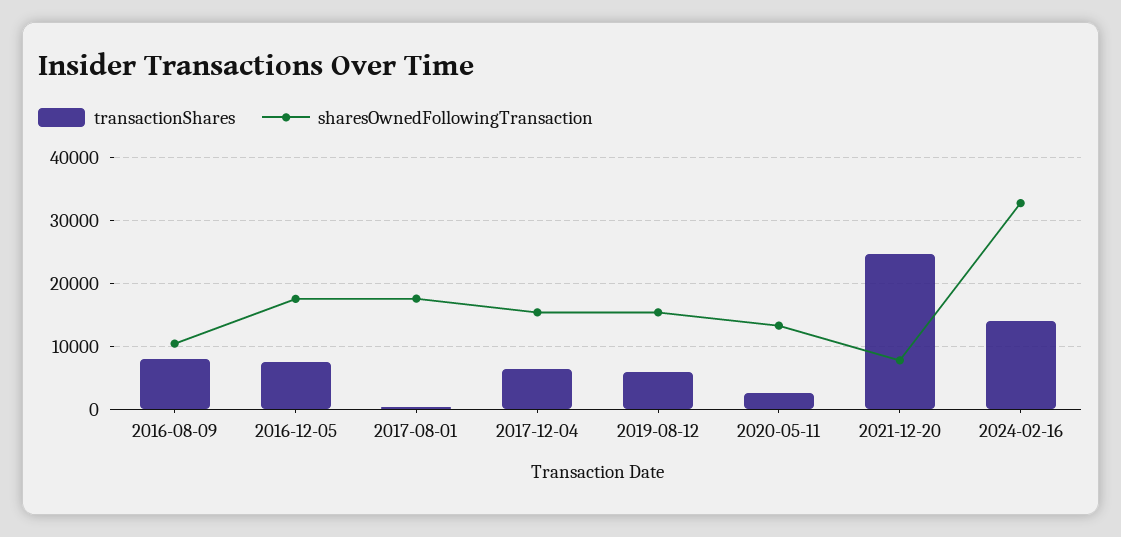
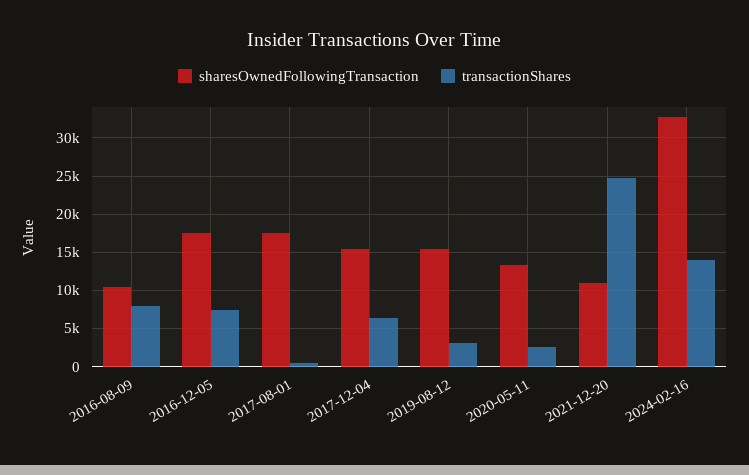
  {
    "transactionShares": {
      "2016-08-09": 8000,
      "2016-12-05": 7000,
      "2017-08-01": 0,
      "2017-12-04": 6000,
-     "2019-08-12": 6000,
+     "2019-08-12": 3000,
      "2020-05-11": 3000,
      "2021-12-20": 25000,
      "2024-02-16": 14000
    },
    "sharesOwnedFollowingTransaction": {
      "2016-08-09": 10000,
      "2016-12-05": 18000,
      "2017-08-01": 18000,
      "2017-12-04": 15000,
      "2019-08-12": 15000,
      "2020-05-11": 13000,
-     "2021-12-20": 8000,
+     "2021-12-20": 11000,
      "2024-02-16": 33000
    }
  }

